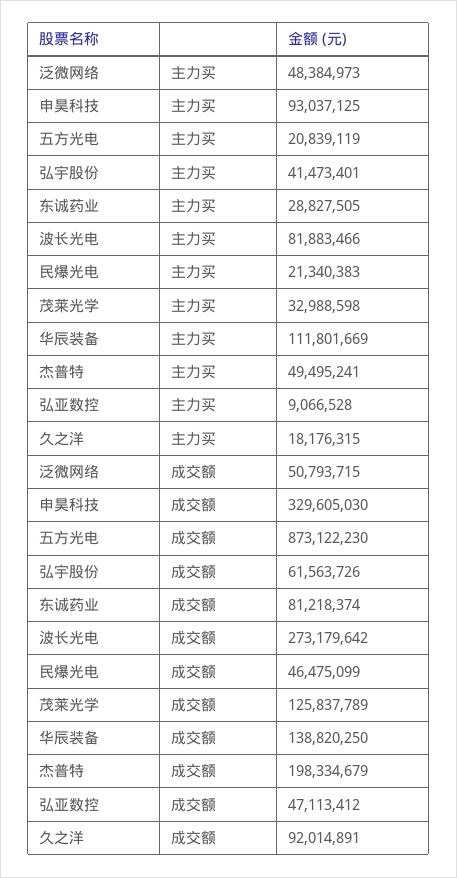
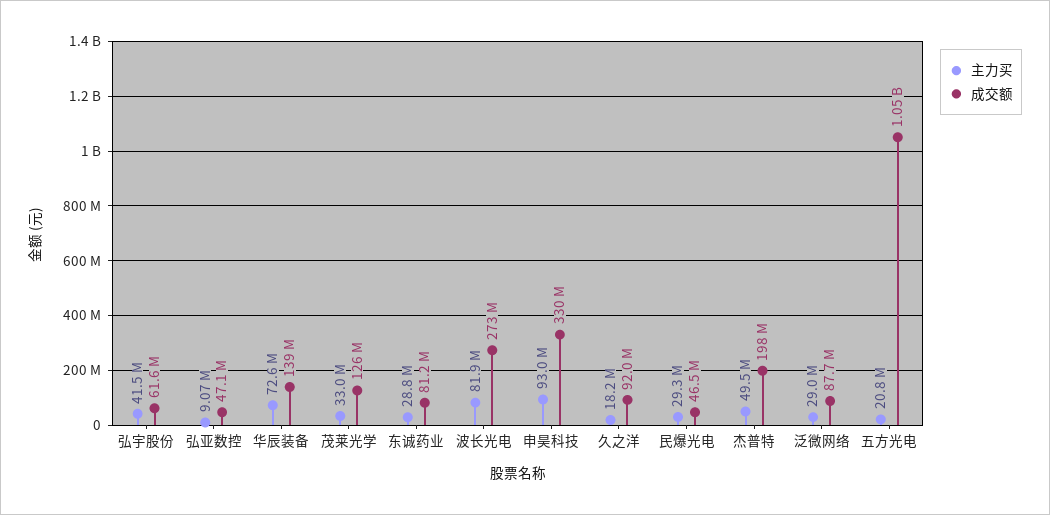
  {
    "主力买": {
-     "泛微网络": 48384973,
+     "泛微网络": 29000000,
      "申昊科技": 93037125,
      "五方光电": 20839119,
      "弘宇股份": 41473401,
      "东诚药业": 28827505,
      "波长光电": 81883466,
-     "民爆光电": 21340383,
+     "民爆光电": 29300000,
      "茂莱光学": 32988598,
-     "华辰装备": 111801669,
+     "华辰装备": 72600000,
      "杰普特": 49495241,
      "弘亚数控": 9066528,
      "久之洋": 18176315
    },
    "成交额": {
-     "泛微网络": 50793715,
+     "泛微网络": 87700000,
      "申昊科技": 329605030,
-     "五方光电": 873122230,
+     "五方光电": 1050000000,
      "弘宇股份": 61563726,
      "东诚药业": 81218374,
      "波长光电": 273179642,
      "民爆光电": 46475099,
      "茂莱光学": 125837789,
      "华辰装备": 138820250,
      "杰普特": 198334679,
      "弘亚数控": 47113412,
      "久之洋": 92014891
    }
  }

